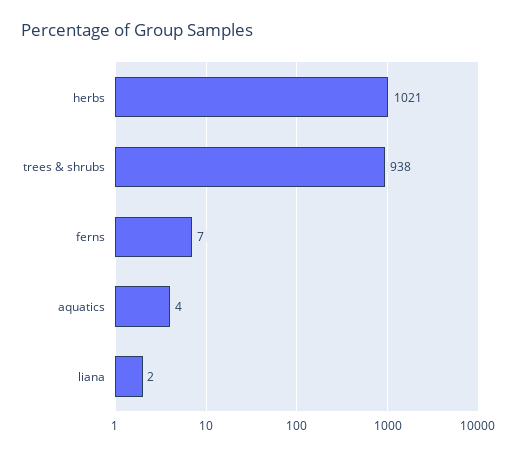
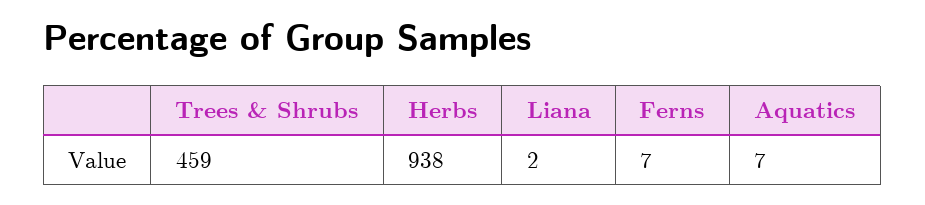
  {
-   "herbs": 1021,
+   "herbs": 938,
-   "trees & shrubs": 938,
+   "trees & shrubs": 459,
    "ferns": 7,
-   "aquatics": 4,
+   "aquatics": 7,
    "liana": 2
  }

